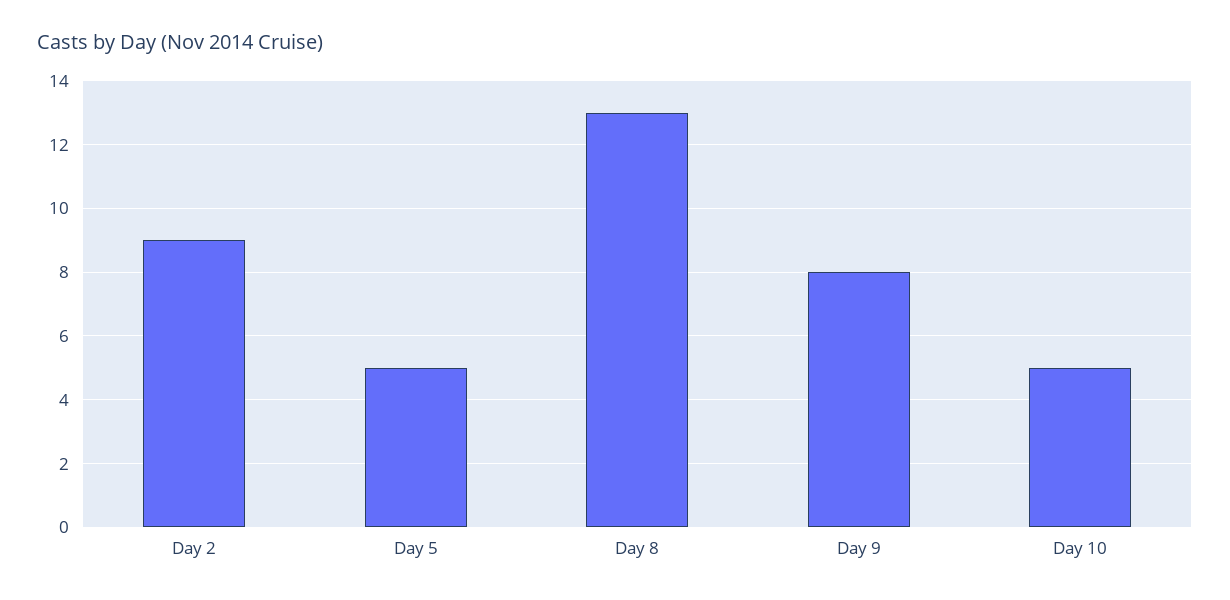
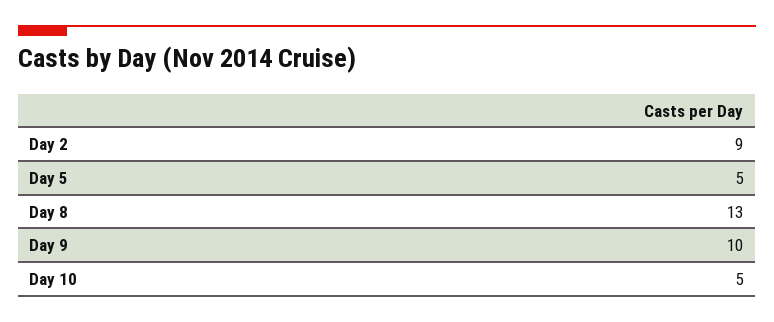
  {
    "Day 2": 9,
    "Day 5": 5,
    "Day 8": 13,
-   "Day 9": 8,
+   "Day 9": 10,
    "Day 10": 5
  }

